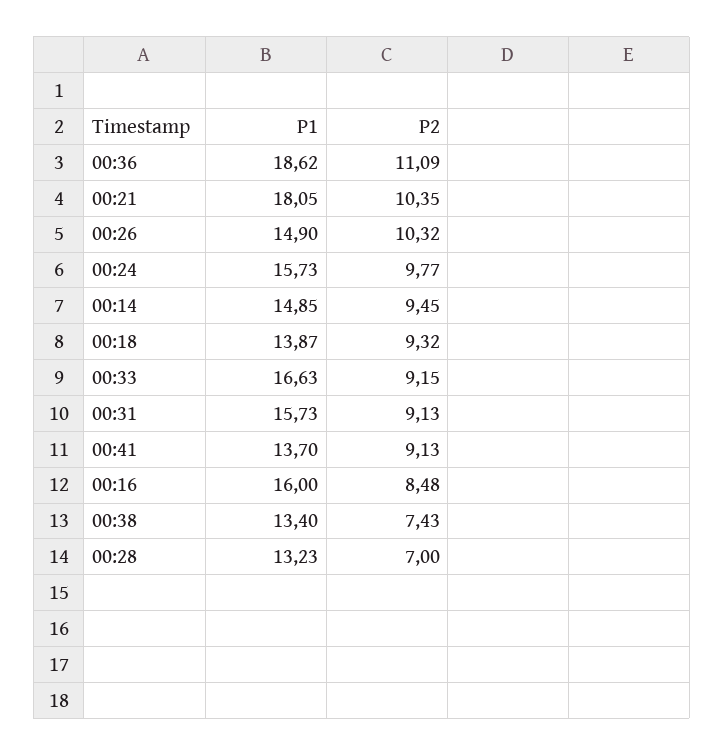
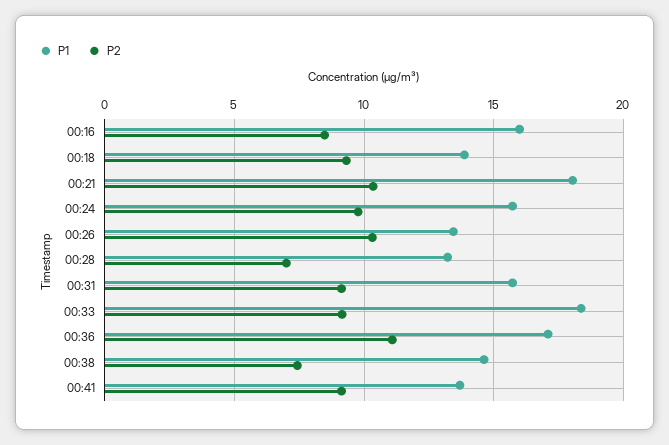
  {
    "P1": {
-     "00:36": 18.62,
+     "00:36": 17,
      "00:21": 18.05,
-     "00:26": 14.9,
+     "00:26": 13.5,
      "00:24": 15.73,
-     "00:14": 14.85,
      "00:18": 13.87,
-     "00:33": 16.63,
+     "00:33": 18.5,
      "00:31": 15.73,
      "00:41": 13.7,
      "00:16": 16,
-     "00:38": 13.4,
+     "00:38": 14.5,
      "00:28": 13.23
    },
    "P2": {
      "00:36": 11.09,
      "00:21": 10.35,
      "00:26": 10.32,
      "00:24": 9.77,
-     "00:14": 9.45,
      "00:18": 9.32,
      "00:33": 9.15,
      "00:31": 9.13,
      "00:41": 9.13,
      "00:16": 8.48,
      "00:38": 7.43,
      "00:28": 7
    }
  }

